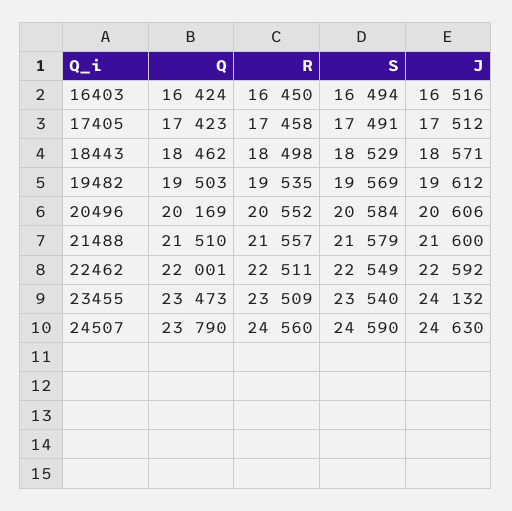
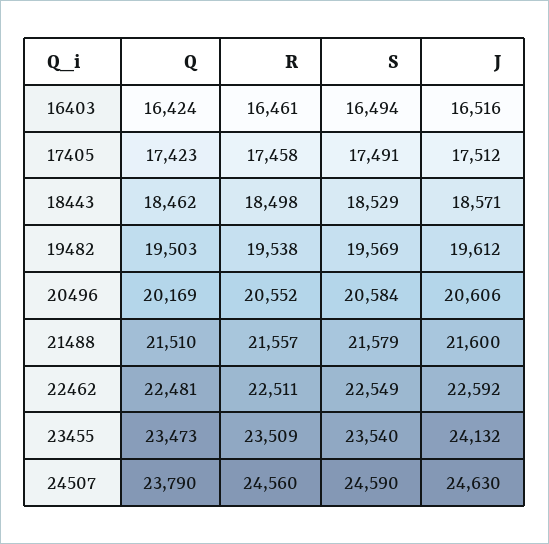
  {
    "Q": {
      "16403": 16424,
      "17405": 17423,
      "18443": 18462,
      "19482": 19503,
      "20496": 20169,
      "21488": 21510,
-     "22462": 22001,
+     "22462": 22481,
      "23455": 23473,
      "24507": 23790
    },
    "R": {
-     "16403": 16450,
+     "16403": 16461,
      "17405": 17458,
      "18443": 18498,
-     "19482": 19535,
+     "19482": 19538,
      "20496": 20552,
      "21488": 21557,
      "22462": 22511,
      "23455": 23509,
      "24507": 24560
    },
    "S": {
      "16403": 16494,
      "17405": 17491,
      "18443": 18529,
      "19482": 19569,
      "20496": 20584,
      "21488": 21579,
      "22462": 22549,
      "23455": 23540,
      "24507": 24590
    },
    "J": {
      "16403": 16516,
      "17405": 17512,
      "18443": 18571,
      "19482": 19612,
      "20496": 20606,
      "21488": 21600,
      "22462": 22592,
      "23455": 24132,
      "24507": 24630
    }
  }

